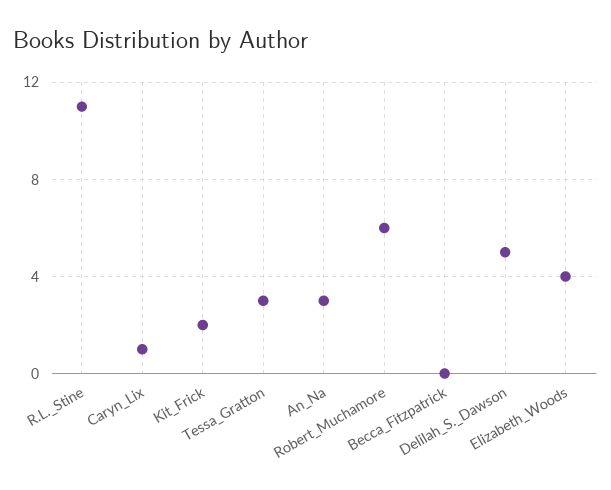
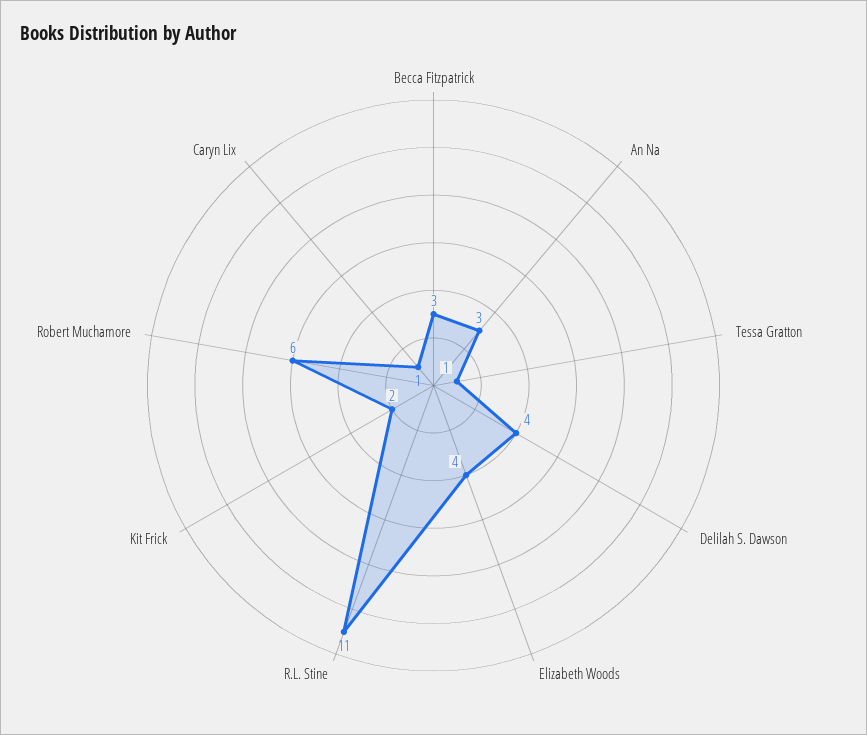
  {
    "R.L._Stine": 11,
    "Caryn_Lix": 1,
    "Kit_Frick": 2,
-   "Tessa_Gratton": 3,
+   "Tessa_Gratton": 1,
    "An_Na": 3,
    "Robert_Muchamore": 6,
-   "Becca_Fitzpatrick": 0,
+   "Becca_Fitzpatrick": 3,
-   "Delilah_S._Dawson": 5,
+   "Delilah_S._Dawson": 4,
    "Elizabeth_Woods": 4
  }

